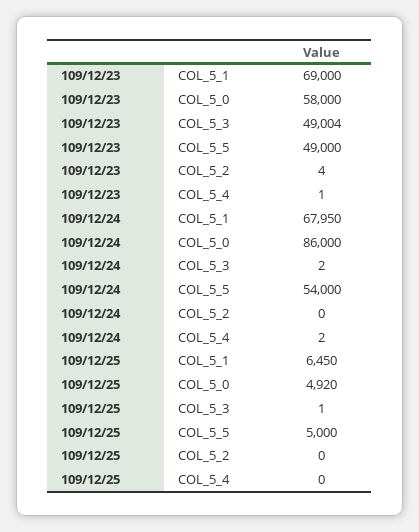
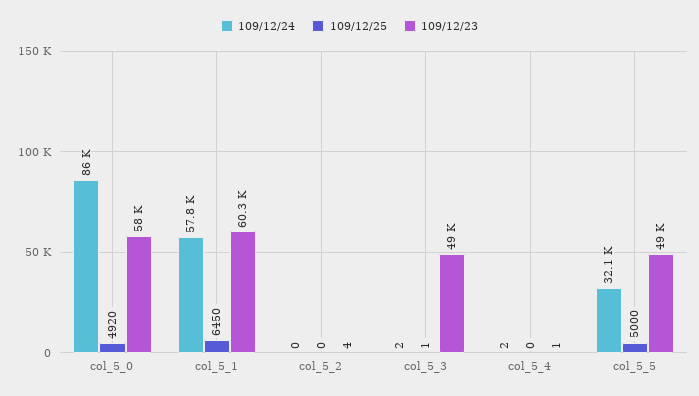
  {
    "109/12/23": {
-     "COL_5_1": 69000,
+     "COL_5_1": 60300,
      "COL_5_0": 58000,
      "COL_5_3": 49004,
      "COL_5_5": 49000,
      "COL_5_2": 4,
      "COL_5_4": 1
    },
    "109/12/24": {
-     "COL_5_1": 67950,
+     "COL_5_1": 57800,
      "COL_5_0": 86000,
      "COL_5_3": 2,
-     "COL_5_5": 54000,
+     "COL_5_5": 32100,
      "COL_5_2": 0,
      "COL_5_4": 2
    },
    "109/12/25": {
      "COL_5_1": 6450,
      "COL_5_0": 4920,
      "COL_5_3": 1,
      "COL_5_5": 5000,
      "COL_5_2": 0,
      "COL_5_4": 0
    }
  }

